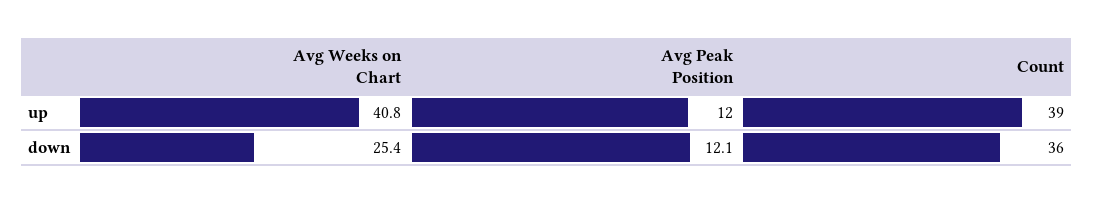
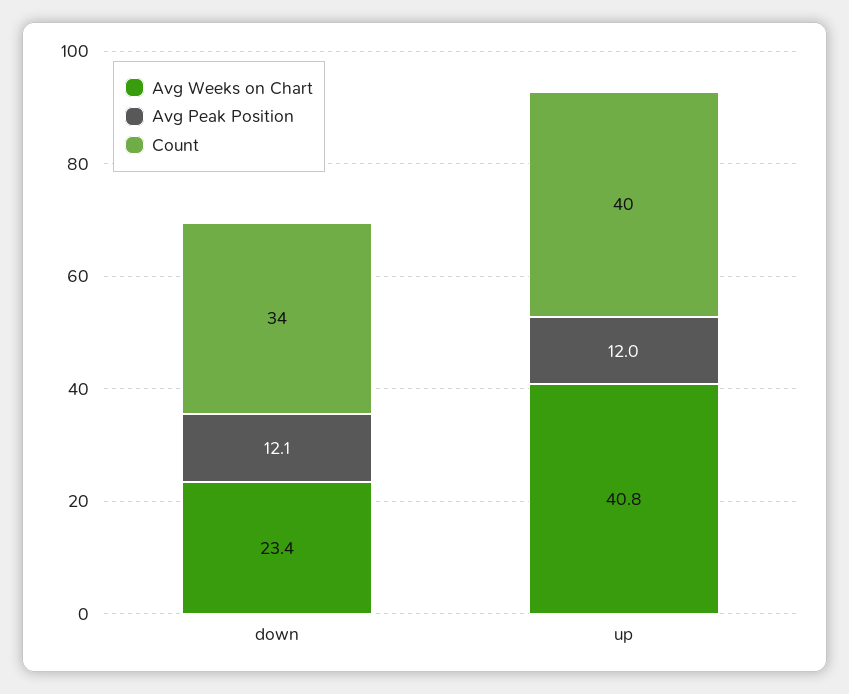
  {
    "Avg Weeks on Chart": {
      "up": 40.8,
-     "down": 25.4
+     "down": 23.4
    },
    "Avg Peak Position": {
      "up": 12,
      "down": 12.1
    },
    "Count": {
-     "up": 39,
+     "up": 40,
-     "down": 36
+     "down": 34
    }
  }

